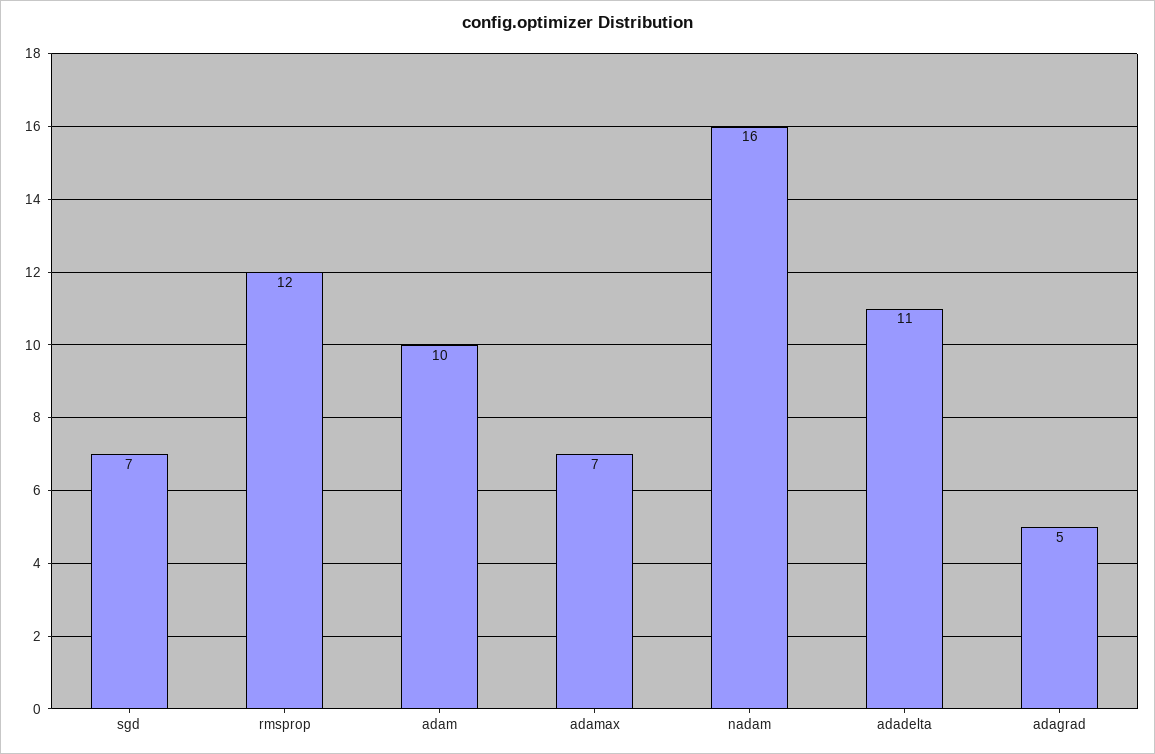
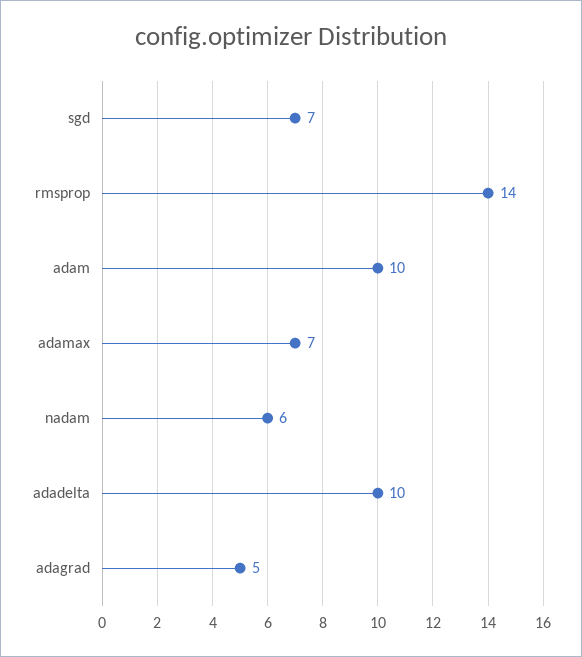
  {
    "sgd": 7,
-   "rmsprop": 12,
+   "rmsprop": 14,
    "adam": 10,
    "adamax": 7,
-   "nadam": 16,
+   "nadam": 6,
-   "adadelta": 11,
+   "adadelta": 10,
    "adagrad": 5
  }

